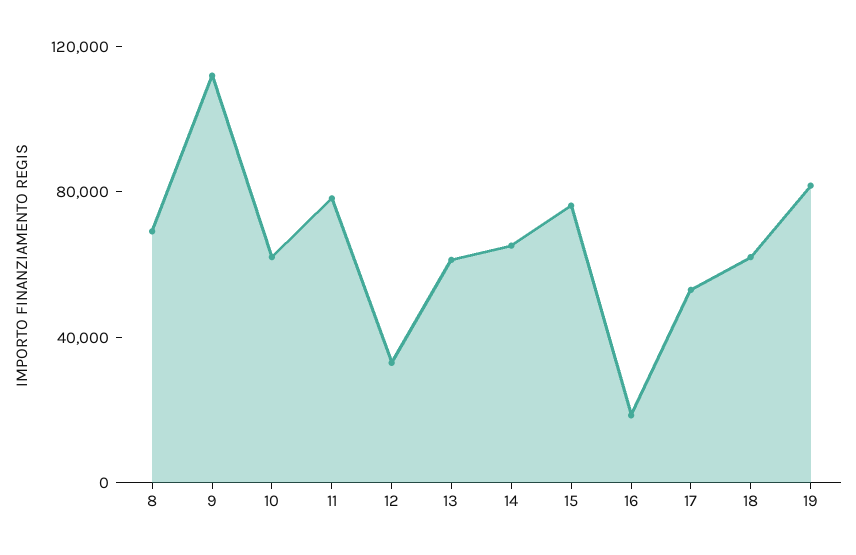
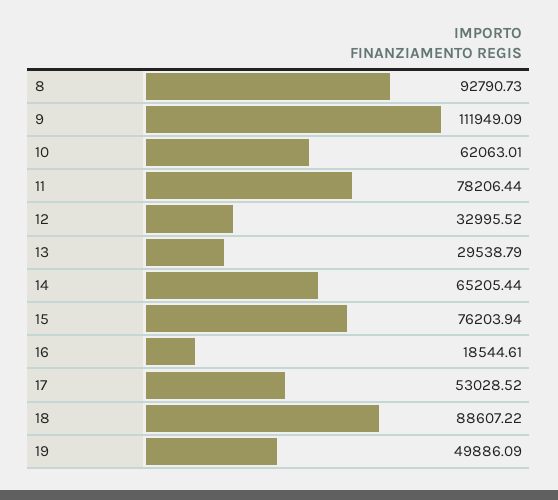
  {
-   "8": 70000,
+   "8": 92790.73,
    "9": 111949.09,
    "10": 62063.01,
    "11": 78206.44,
    "12": 32995.52,
-   "13": 60000,
+   "13": 29538.79,
    "14": 65205.44,
    "15": 76203.94,
    "16": 18544.61,
    "17": 53028.52,
-   "18": 60000,
+   "18": 88607.22,
-   "19": 80000
+   "19": 49886.09
  }

